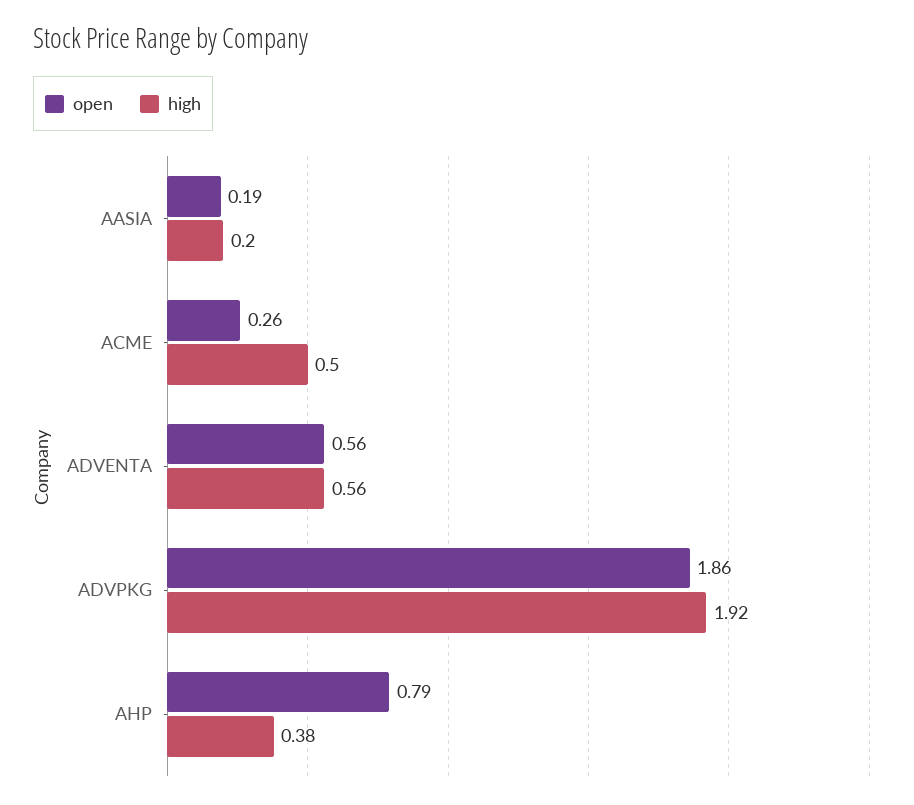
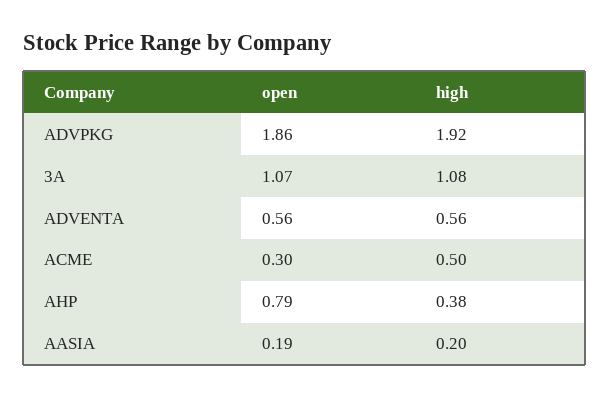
  {
    "open": {
      "AASIA": 0.19,
-     "ACME": 0.26,
+     "ACME": 0.3,
      "ADVENTA": 0.56,
      "ADVPKG": 1.86,
-     "AHP": 0.79
+     "AHP": 0.79,
+     "3A": 1.07
    },
    "high": {
      "AASIA": 0.2,
      "ACME": 0.5,
      "ADVENTA": 0.56,
      "ADVPKG": 1.92,
-     "AHP": 0.38
+     "AHP": 0.38,
+     "3A": 1.08
    }
  }

